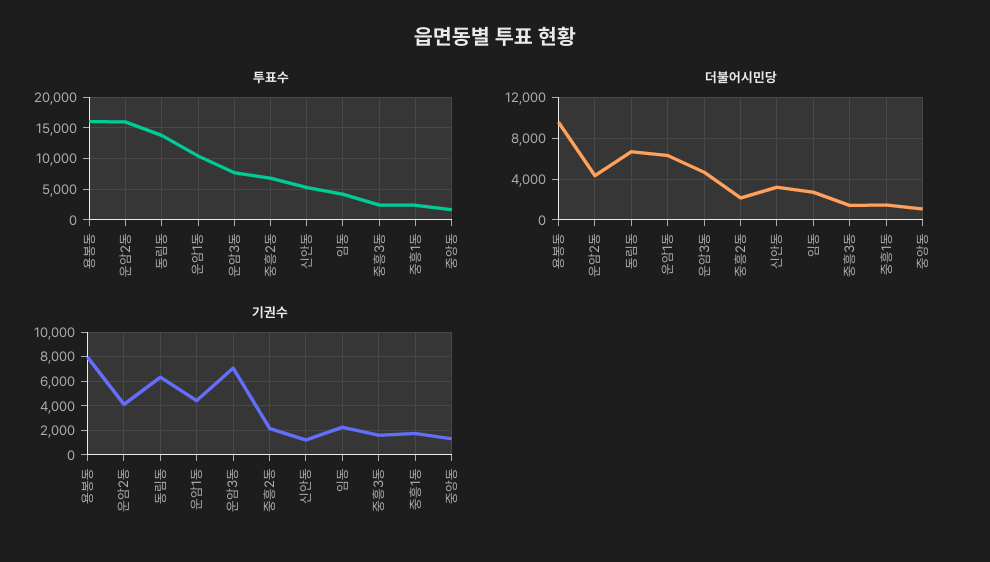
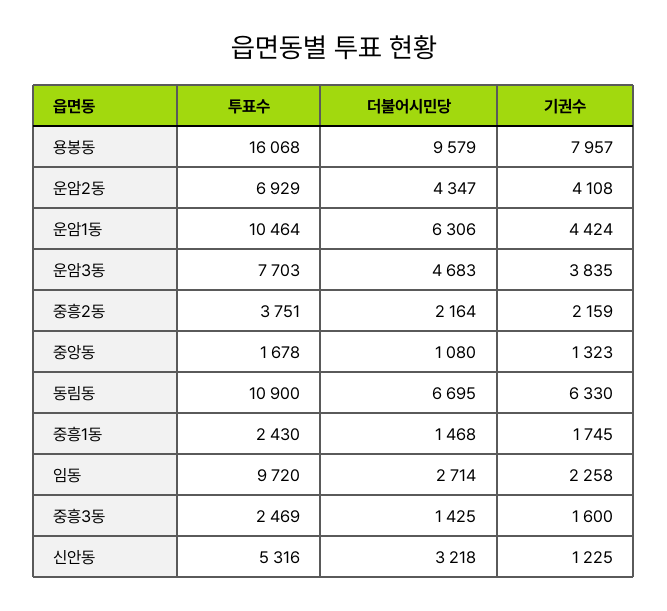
  {
    "투표수": {
      "용봉동": 16068,
-     "운암2동": 16000,
+     "운암2동": 6929,
-     "동림동": 14000,
+     "동림동": 10900,
      "운암1동": 10464,
      "운암3동": 7703,
-     "중흥2동": 7000,
+     "중흥2동": 3751,
      "신안동": 5316,
-     "임동": 4000,
+     "임동": 9720,
      "중흥3동": 2469,
      "중흥1동": 2430,
      "중앙동": 1678
    },
    "더불어시민당": {
      "용봉동": 9579,
      "운암2동": 4347,
      "동림동": 6695,
      "운암1동": 6306,
      "운암3동": 4683,
      "중흥2동": 2164,
      "신안동": 3218,
      "임동": 2714,
      "중흥3동": 1425,
      "중흥1동": 1468,
      "중앙동": 1080
    },
    "기권수": {
      "용봉동": 7957,
      "운암2동": 4108,
      "동림동": 6330,
      "운암1동": 4424,
-     "운암3동": 7000,
+     "운암3동": 3835,
      "중흥2동": 2159,
      "신안동": 1225,
      "임동": 2258,
      "중흥3동": 1600,
      "중흥1동": 1745,
      "중앙동": 1323
    }
  }

